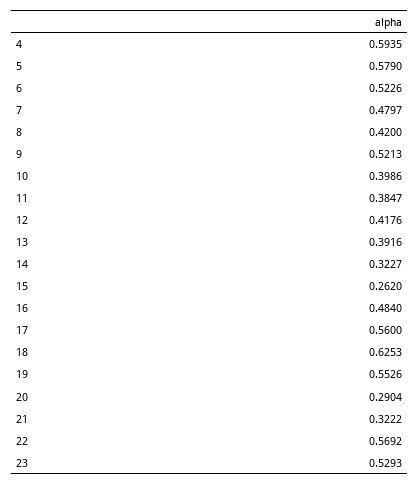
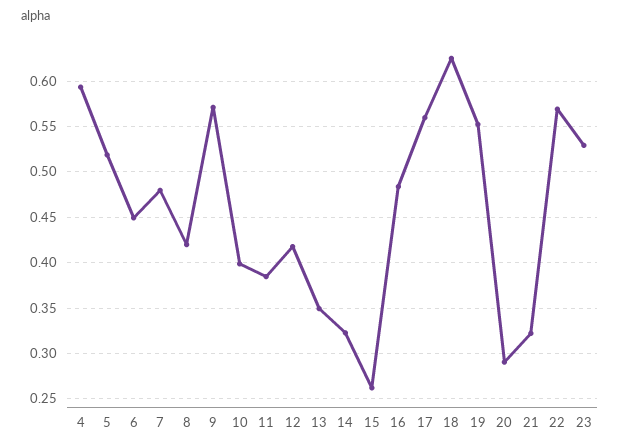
  {
    "4": 0.5935,
-   "5": 0.579,
+   "5": 0.52,
-   "6": 0.5226,
+   "6": 0.45,
    "7": 0.4797,
    "8": 0.42,
-   "9": 0.5213,
+   "9": 0.57,
    "10": 0.3986,
    "11": 0.3847,
    "12": 0.4176,
-   "13": 0.3916,
+   "13": 0.35,
    "14": 0.3227,
    "15": 0.262,
    "16": 0.484,
    "17": 0.56,
    "18": 0.6253,
    "19": 0.5526,
    "20": 0.2904,
    "21": 0.3222,
    "22": 0.5692,
    "23": 0.5293
  }

